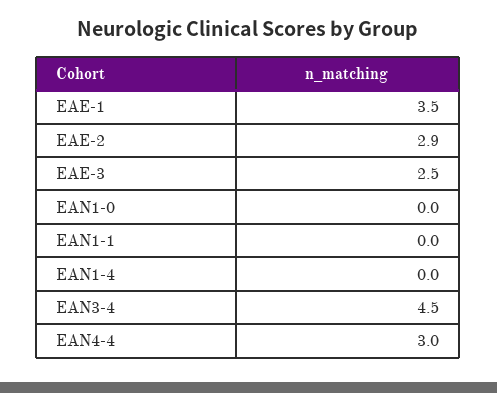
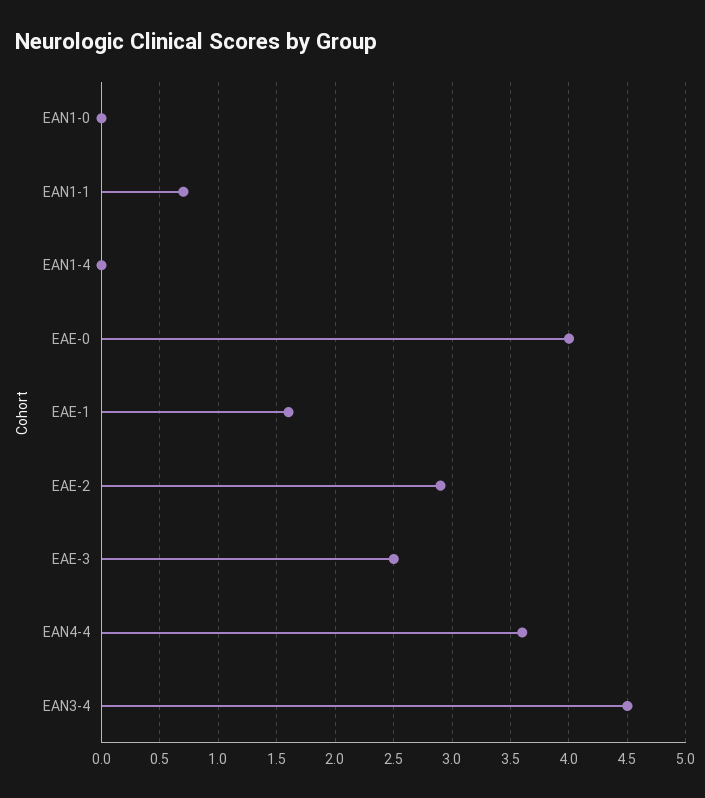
  {
-   "EAE-1": 3.5,
+   "EAE-1": 1.6,
    "EAE-2": 2.9,
    "EAE-3": 2.5,
    "EAN1-0": 0,
-   "EAN1-1": 0,
+   "EAN1-1": 0.7,
    "EAN1-4": 0,
    "EAN3-4": 4.5,
-   "EAN4-4": 3
+   "EAN4-4": 3.6,
+   "EAE-0": 4
  }

